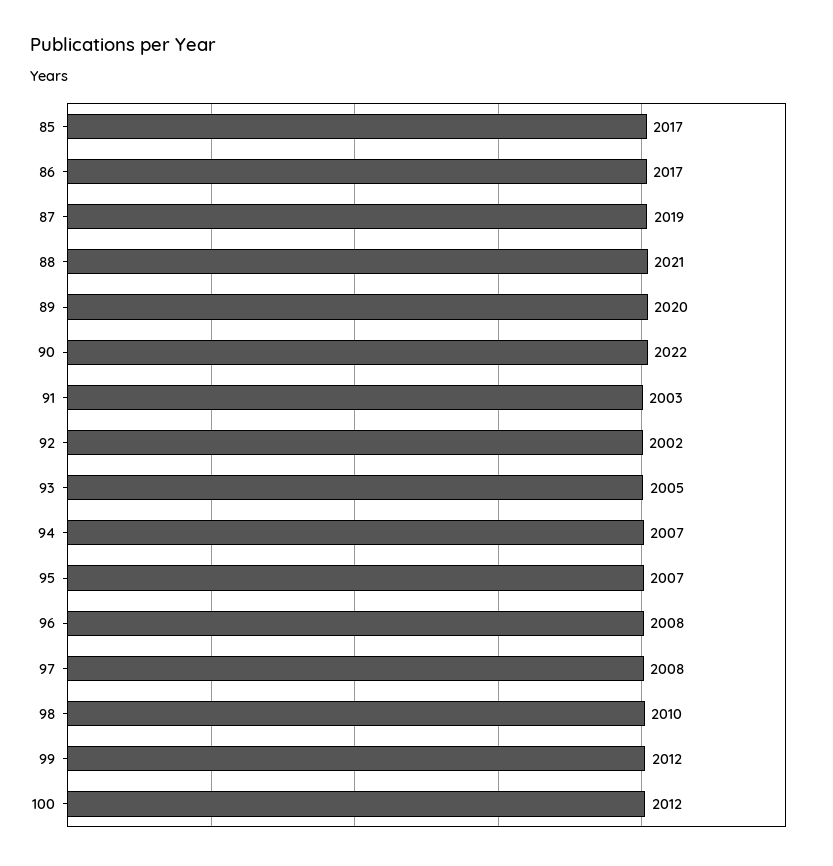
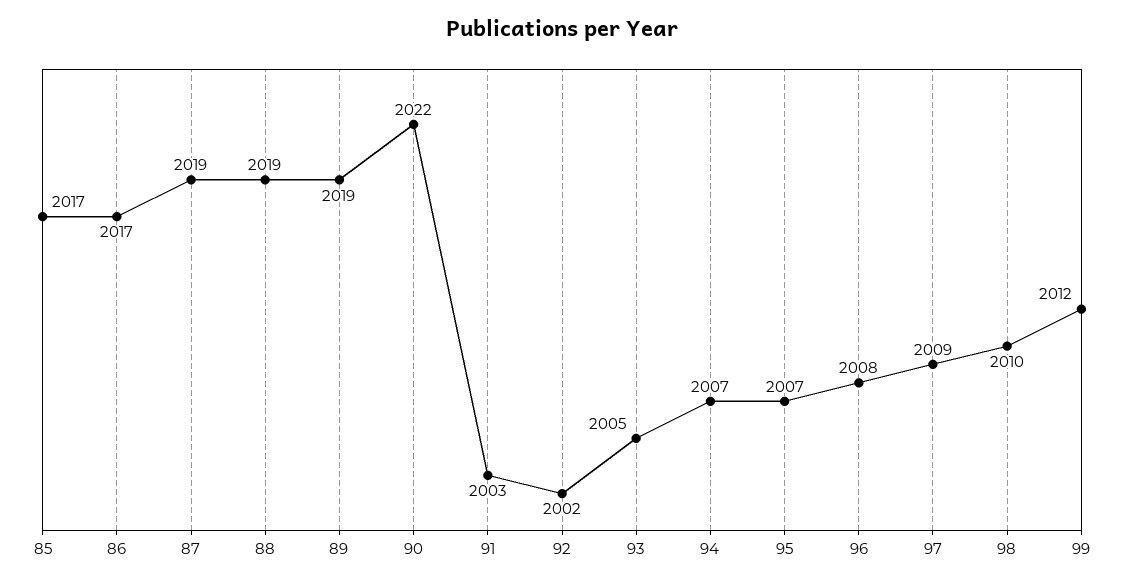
  {
    "85": 2017,
    "86": 2017,
    "87": 2019,
-   "88": 2021,
+   "88": 2019,
-   "89": 2020,
+   "89": 2019,
    "90": 2022,
    "91": 2003,
    "92": 2002,
    "93": 2005,
    "94": 2007,
    "95": 2007,
    "96": 2008,
-   "97": 2008,
+   "97": 2009,
    "98": 2010,
-   "99": 2012,
+   "99": 2012
-   "100": 2012
  }

